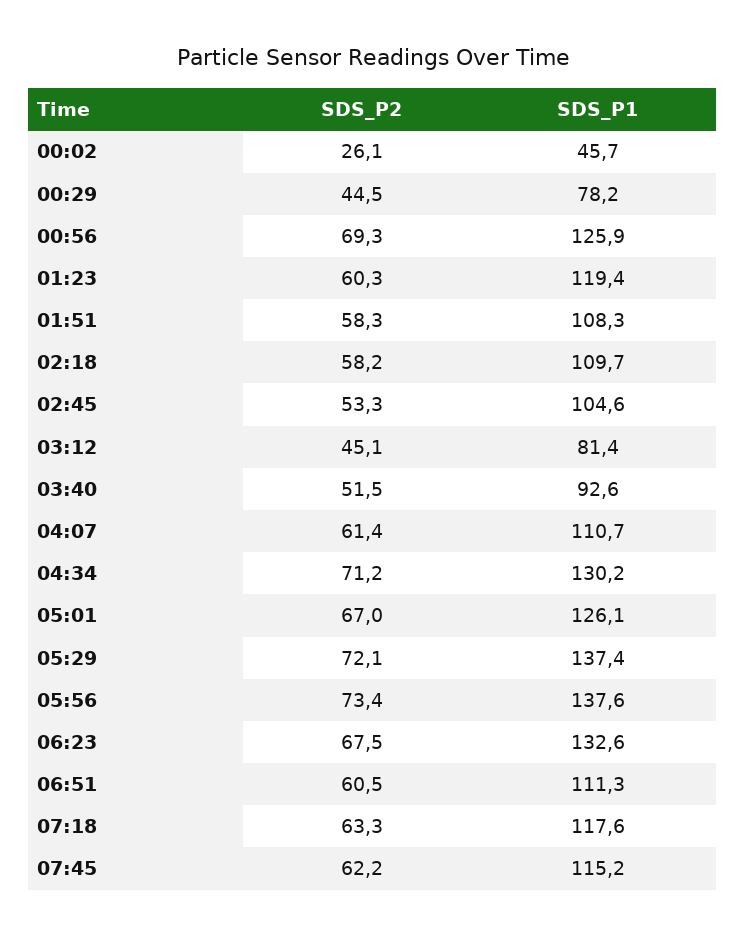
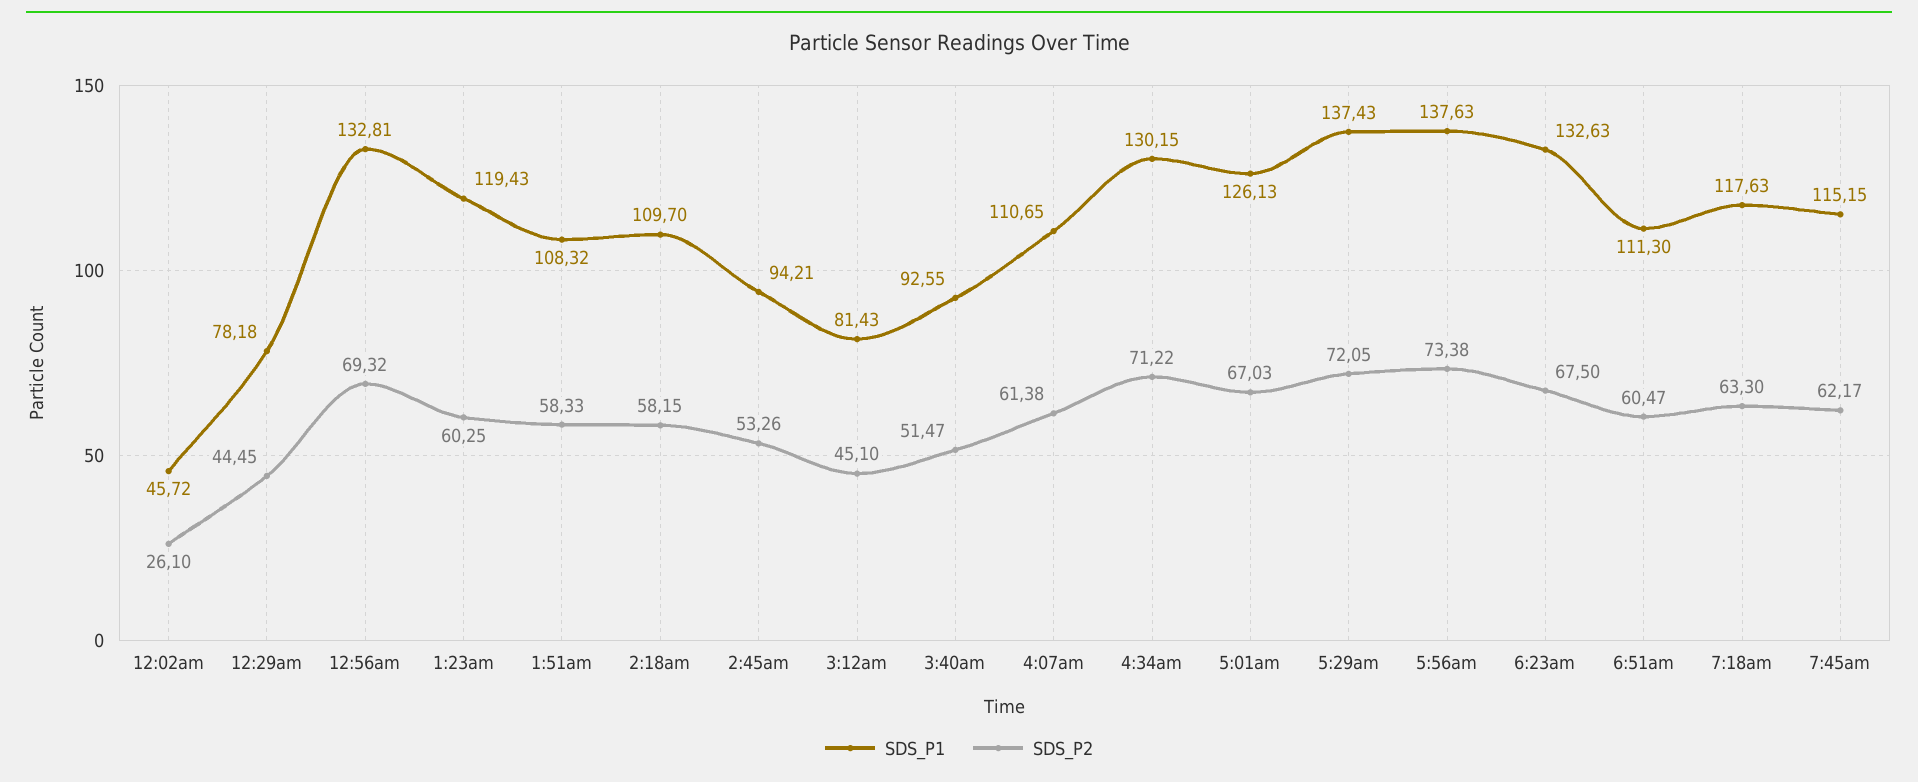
  {
    "SDS_P2": {
      "00:02": 26.1,
      "00:29": 44.45,
      "00:56": 69.32,
      "01:23": 60.25,
      "01:51": 58.33,
      "02:18": 58.15,
      "02:45": 53.26,
      "03:12": 45.1,
      "03:40": 51.47,
      "04:07": 61.38,
      "04:34": 71.22,
      "05:01": 67.03,
      "05:29": 72.05,
      "05:56": 73.38,
      "06:23": 67.5,
      "06:51": 60.47,
      "07:18": 63.3,
      "07:45": 62.17
    },
    "SDS_P1": {
      "00:02": 45.72,
      "00:29": 78.18,
-     "00:56": 125.9,
+     "00:56": 132.81,
      "01:23": 119.43,
      "01:51": 108.32,
      "02:18": 109.7,
-     "02:45": 104.6,
+     "02:45": 94.21,
      "03:12": 81.43,
      "03:40": 92.55,
      "04:07": 110.65,
      "04:34": 130.15,
      "05:01": 126.13,
      "05:29": 137.43,
      "05:56": 137.63,
      "06:23": 132.63,
      "06:51": 111.3,
      "07:18": 117.63,
      "07:45": 115.15
    }
  }

